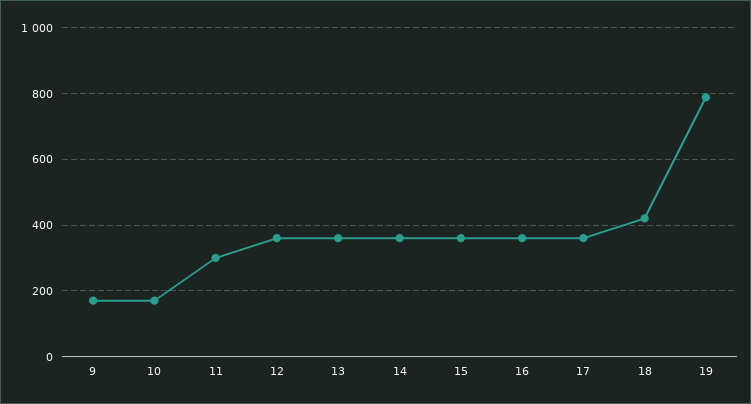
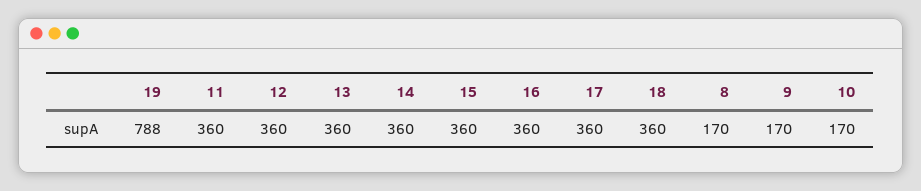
  {
    "9": 170,
    "10": 170,
-   "11": 300,
+   "11": 360,
    "12": 360,
    "13": 360,
    "14": 360,
    "15": 360,
    "16": 360,
    "17": 360,
-   "18": 420,
+   "18": 360,
-   "19": 788
+   "19": 788,
+   "8": 170
  }

